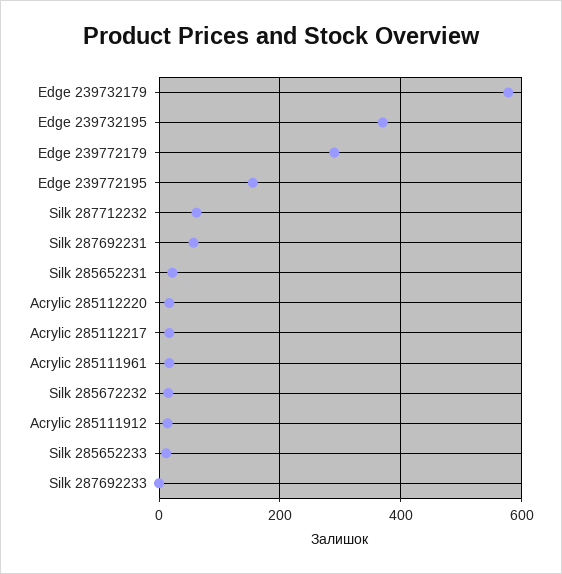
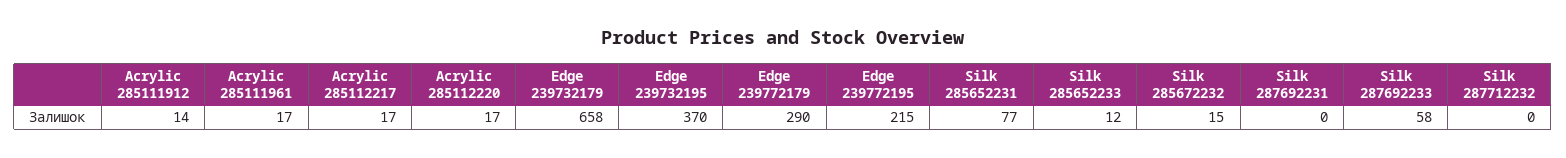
  {
-   "Edge 239732179": 580,
+   "Edge 239732179": 658,
    "Edge 239732195": 370,
    "Edge 239772179": 290,
-   "Edge 239772195": 160,
+   "Edge 239772195": 215,
-   "Silk 287712232": 60,
+   "Silk 287712232": 0,
-   "Silk 287692231": 60,
+   "Silk 287692231": 0,
-   "Silk 285652231": 20,
+   "Silk 285652231": 77,
    "Acrylic 285112220": 17,
    "Acrylic 285112217": 17,
    "Acrylic 285111961": 17,
    "Silk 285672232": 15,
    "Acrylic 285111912": 14,
    "Silk 285652233": 12,
-   "Silk 287692233": 0
+   "Silk 287692233": 58
  }

